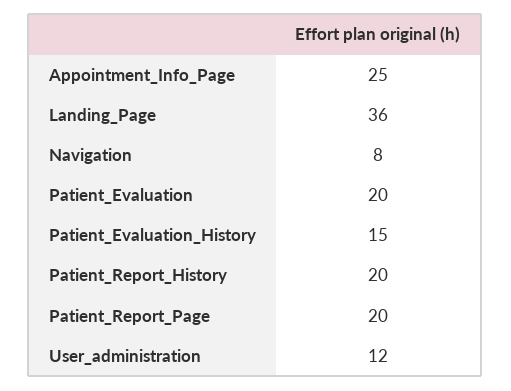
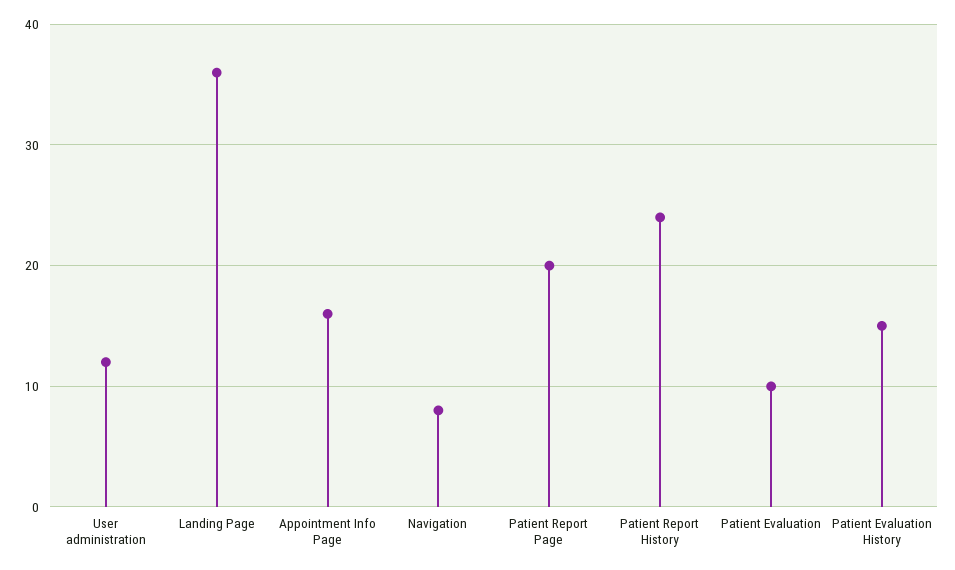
  {
-   "Appointment_Info_Page": 25,
+   "Appointment_Info_Page": 16,
    "Landing_Page": 36,
    "Navigation": 8,
-   "Patient_Evaluation": 20,
+   "Patient_Evaluation": 10,
    "Patient_Evaluation_History": 15,
-   "Patient_Report_History": 20,
+   "Patient_Report_History": 24,
    "Patient_Report_Page": 20,
    "User_administration": 12
  }

